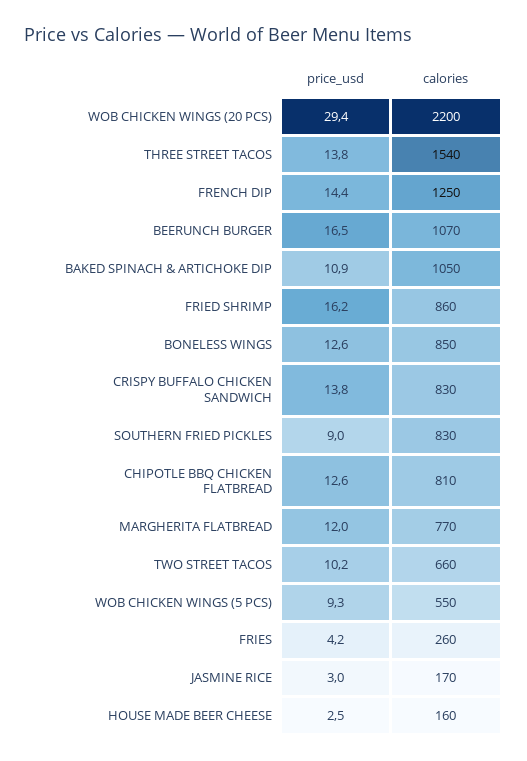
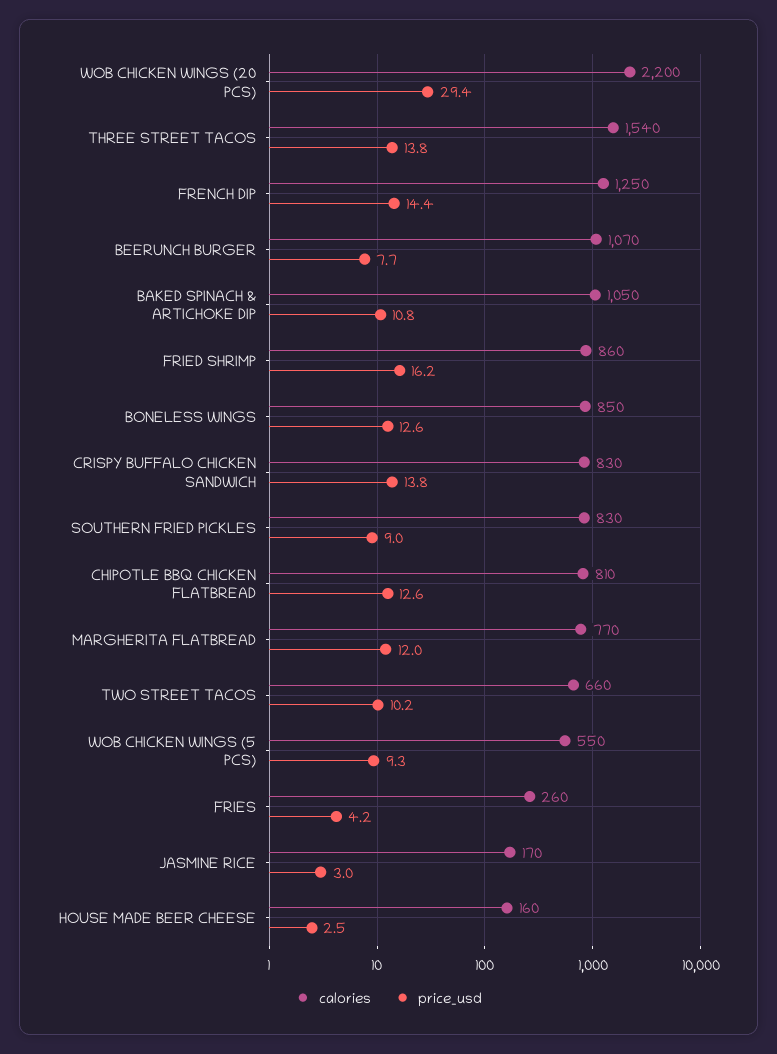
  {
    "price_usd": {
      "WOB CHICKEN WINGS (20 PCS)": 29.4,
      "THREE STREET TACOS": 13.8,
      "FRENCH DIP": 14.4,
-     "BEERUNCH BURGER": 16.5,
+     "BEERUNCH BURGER": 7.7,
-     "BAKED SPINACH & ARTICHOKE DIP": 10.9,
+     "BAKED SPINACH & ARTICHOKE DIP": 10.8,
      "FRIED SHRIMP": 16.2,
      "BONELESS WINGS": 12.6,
      "CRISPY BUFFALO CHICKEN SANDWICH": 13.8,
      "SOUTHERN FRIED PICKLES": 9,
      "CHIPOTLE BBQ CHICKEN FLATBREAD": 12.6,
      "MARGHERITA FLATBREAD": 12,
      "TWO STREET TACOS": 10.2,
      "WOB CHICKEN WINGS (5 PCS)": 9.3,
      "FRIES": 4.2,
      "JASMINE RICE": 3,
      "HOUSE MADE BEER CHEESE": 2.5
    },
    "calories": {
      "WOB CHICKEN WINGS (20 PCS)": 2200,
      "THREE STREET TACOS": 1540,
      "FRENCH DIP": 1250,
      "BEERUNCH BURGER": 1070,
      "BAKED SPINACH & ARTICHOKE DIP": 1050,
      "FRIED SHRIMP": 860,
      "BONELESS WINGS": 850,
      "CRISPY BUFFALO CHICKEN SANDWICH": 830,
      "SOUTHERN FRIED PICKLES": 830,
      "CHIPOTLE BBQ CHICKEN FLATBREAD": 810,
      "MARGHERITA FLATBREAD": 770,
      "TWO STREET TACOS": 660,
      "WOB CHICKEN WINGS (5 PCS)": 550,
      "FRIES": 260,
      "JASMINE RICE": 170,
      "HOUSE MADE BEER CHEESE": 160
    }
  }

